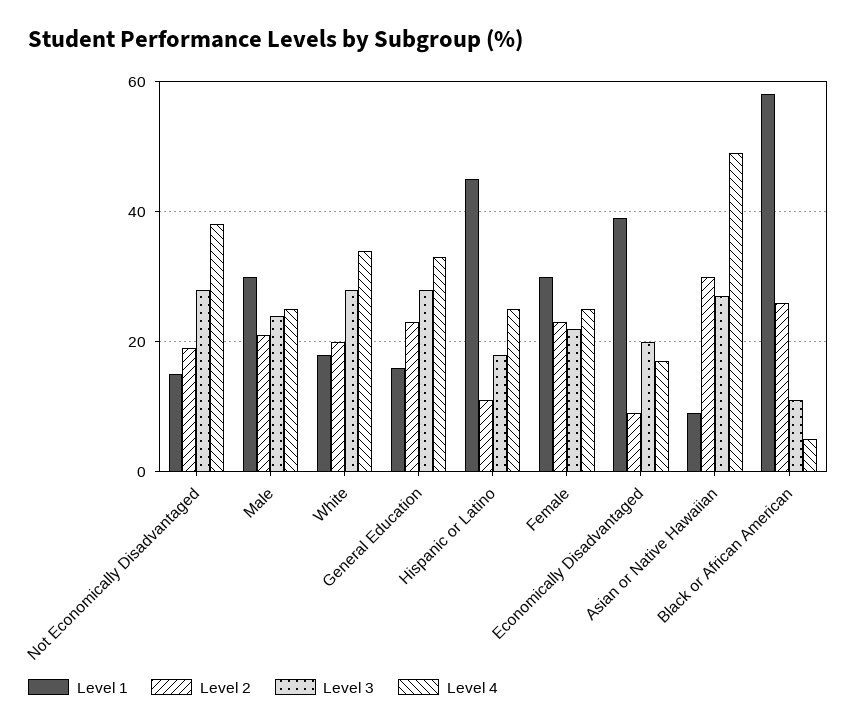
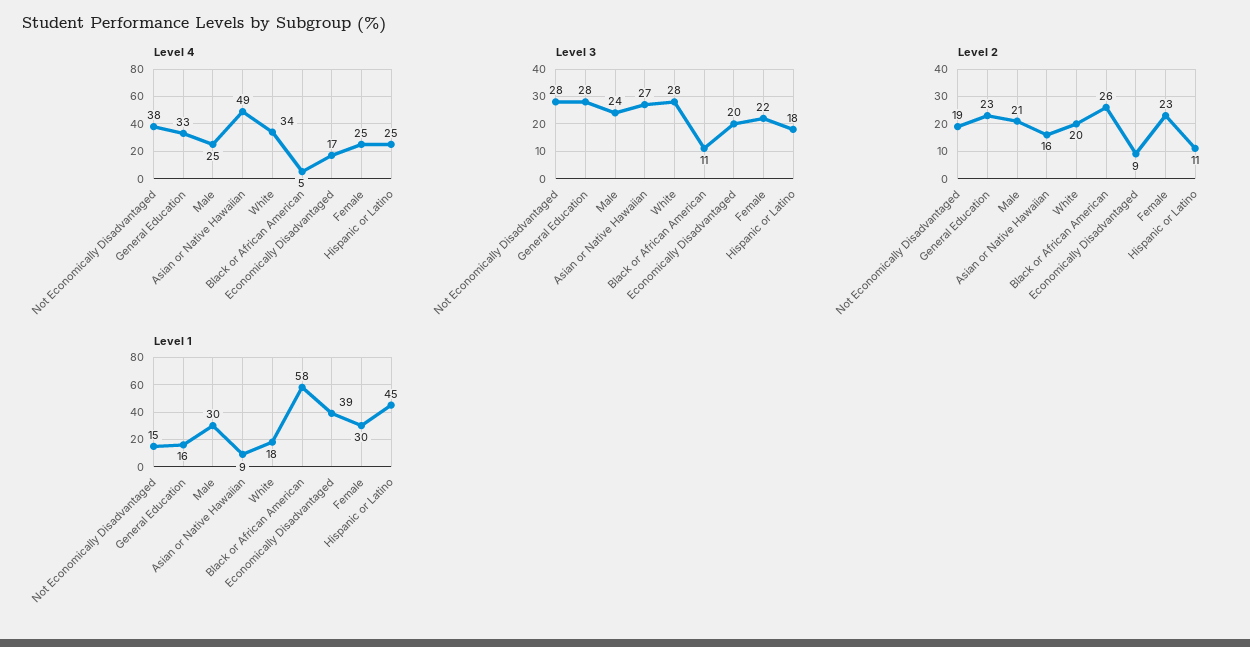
  {
    "Level 1": {
      "Not Economically Disadvantaged": 15,
      "Male": 30,
      "White": 18,
      "General Education": 16,
      "Hispanic or Latino": 45,
      "Female": 30,
      "Economically Disadvantaged": 39,
      "Asian or Native Hawaiian": 9,
      "Black or African American": 58
    },
    "Level 2": {
      "Not Economically Disadvantaged": 19,
      "Male": 21,
      "White": 20,
      "General Education": 23,
      "Hispanic or Latino": 11,
      "Female": 23,
      "Economically Disadvantaged": 9,
-     "Asian or Native Hawaiian": 30,
+     "Asian or Native Hawaiian": 16,
      "Black or African American": 26
    },
    "Level 3": {
      "Not Economically Disadvantaged": 28,
      "Male": 24,
      "White": 28,
      "General Education": 28,
      "Hispanic or Latino": 18,
      "Female": 22,
      "Economically Disadvantaged": 20,
      "Asian or Native Hawaiian": 27,
      "Black or African American": 11
    },
    "Level 4": {
      "Not Economically Disadvantaged": 38,
      "Male": 25,
      "White": 34,
      "General Education": 33,
      "Hispanic or Latino": 25,
      "Female": 25,
      "Economically Disadvantaged": 17,
      "Asian or Native Hawaiian": 49,
      "Black or African American": 5
    }
  }

